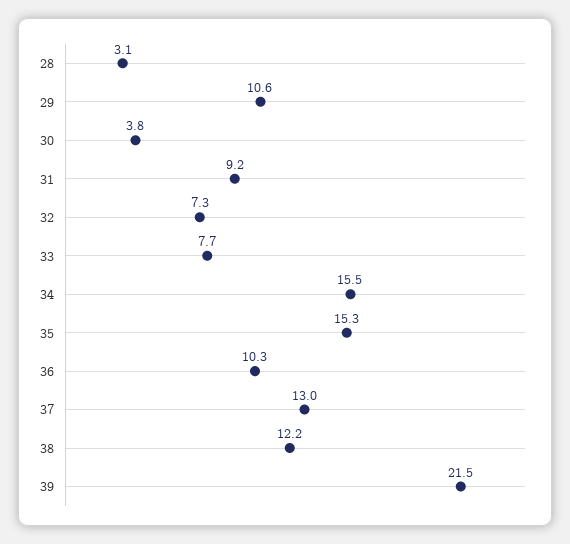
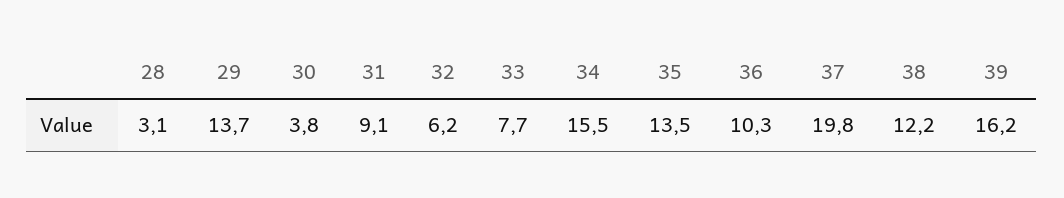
  {
    "28": 3.1,
-   "29": 10.6,
+   "29": 13.7,
    "30": 3.8,
-   "31": 9.2,
+   "31": 9.1,
-   "32": 7.3,
+   "32": 6.2,
    "33": 7.7,
    "34": 15.5,
-   "35": 15.3,
+   "35": 13.5,
    "36": 10.3,
-   "37": 13,
+   "37": 19.8,
    "38": 12.2,
-   "39": 21.5
+   "39": 16.2
  }

